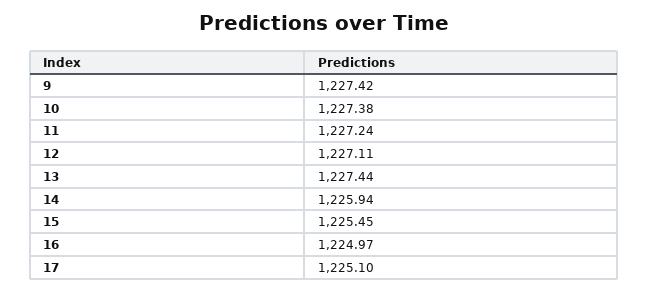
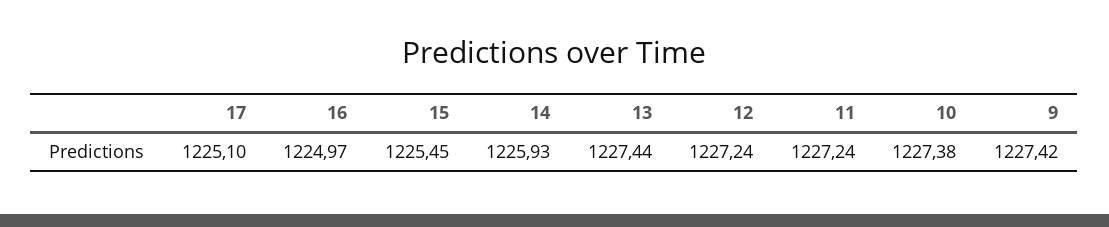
  {
    "9": 1227.42,
    "10": 1227.38,
    "11": 1227.24,
-   "12": 1227.11,
+   "12": 1227.24,
    "13": 1227.44,
-   "14": 1225.94,
+   "14": 1225.93,
    "15": 1225.45,
    "16": 1224.97,
    "17": 1225.1
  }

